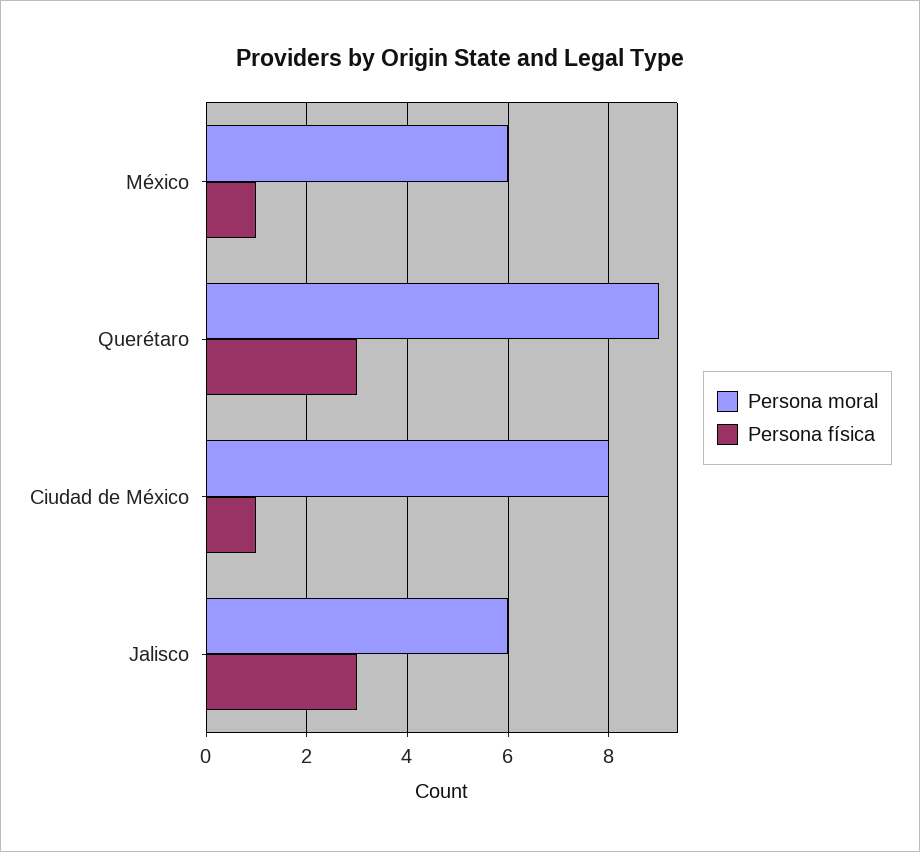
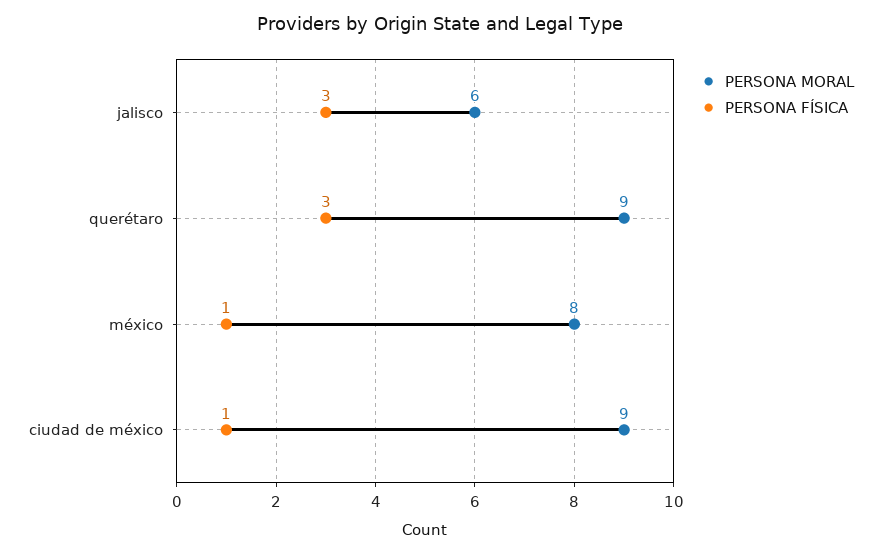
  {
    "Persona moral": {
-     "México": 6,
+     "México": 8,
      "Querétaro": 9,
-     "Ciudad de México": 8,
+     "Ciudad de México": 9,
      "Jalisco": 6
    },
    "Persona física": {
      "México": 1,
      "Querétaro": 3,
      "Ciudad de México": 1,
      "Jalisco": 3
    }
  }

